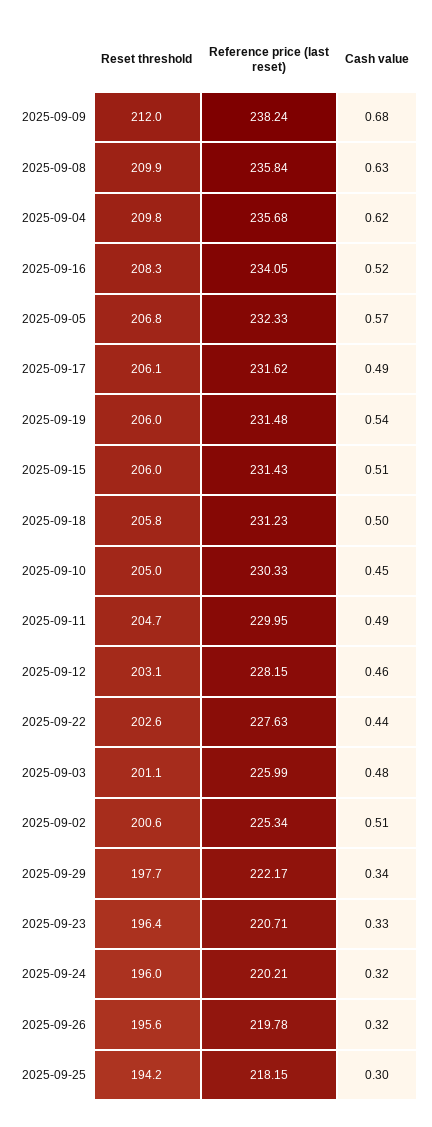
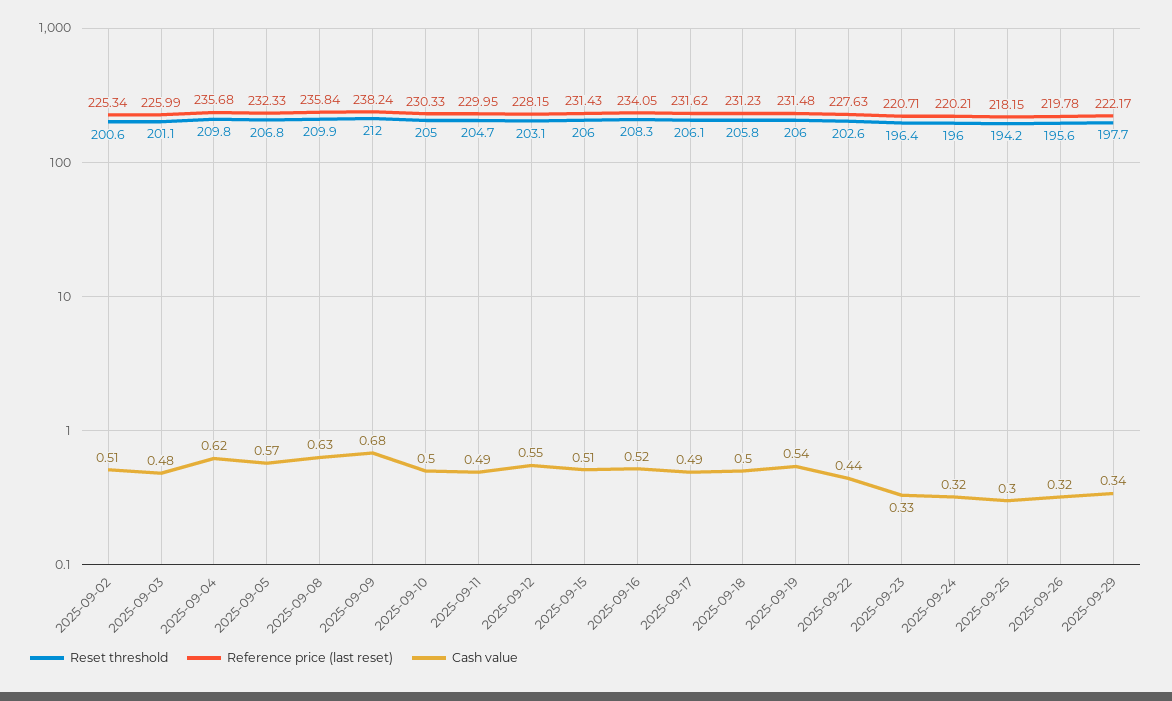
  {
    "Reset threshold": {
      "2025-09-09": 212,
      "2025-09-08": 209.9,
      "2025-09-04": 209.8,
      "2025-09-16": 208.3,
      "2025-09-05": 206.8,
      "2025-09-17": 206.1,
      "2025-09-19": 206,
      "2025-09-15": 206,
      "2025-09-18": 205.8,
      "2025-09-10": 205,
      "2025-09-11": 204.7,
      "2025-09-12": 203.1,
      "2025-09-22": 202.6,
      "2025-09-03": 201.1,
      "2025-09-02": 200.6,
      "2025-09-29": 197.7,
      "2025-09-23": 196.4,
      "2025-09-24": 196,
      "2025-09-26": 195.6,
      "2025-09-25": 194.2
    },
    "Reference price (last reset)": {
      "2025-09-09": 238.24,
      "2025-09-08": 235.84,
      "2025-09-04": 235.68,
      "2025-09-16": 234.05,
      "2025-09-05": 232.33,
      "2025-09-17": 231.62,
      "2025-09-19": 231.48,
      "2025-09-15": 231.43,
      "2025-09-18": 231.23,
      "2025-09-10": 230.33,
      "2025-09-11": 229.95,
      "2025-09-12": 228.15,
      "2025-09-22": 227.63,
      "2025-09-03": 225.99,
      "2025-09-02": 225.34,
      "2025-09-29": 222.17,
      "2025-09-23": 220.71,
      "2025-09-24": 220.21,
      "2025-09-26": 219.78,
      "2025-09-25": 218.15
    },
    "Cash value": {
      "2025-09-09": 0.68,
      "2025-09-08": 0.63,
      "2025-09-04": 0.62,
      "2025-09-16": 0.52,
      "2025-09-05": 0.57,
      "2025-09-17": 0.49,
      "2025-09-19": 0.54,
      "2025-09-15": 0.51,
      "2025-09-18": 0.5,
-     "2025-09-10": 0.45,
+     "2025-09-10": 0.5,
      "2025-09-11": 0.49,
-     "2025-09-12": 0.46,
+     "2025-09-12": 0.55,
      "2025-09-22": 0.44,
      "2025-09-03": 0.48,
      "2025-09-02": 0.51,
      "2025-09-29": 0.34,
      "2025-09-23": 0.33,
      "2025-09-24": 0.32,
      "2025-09-26": 0.32,
      "2025-09-25": 0.3
    }
  }

